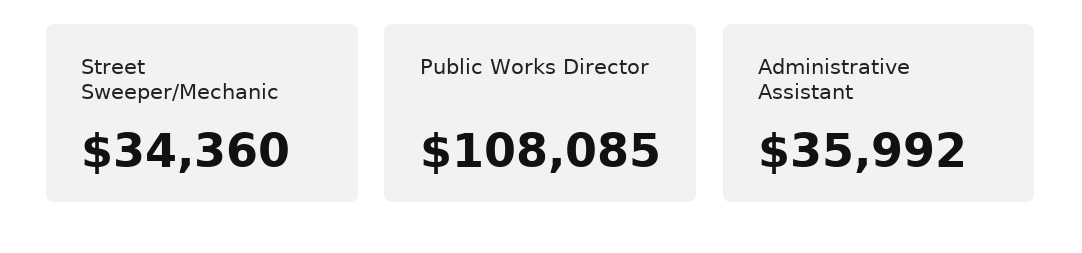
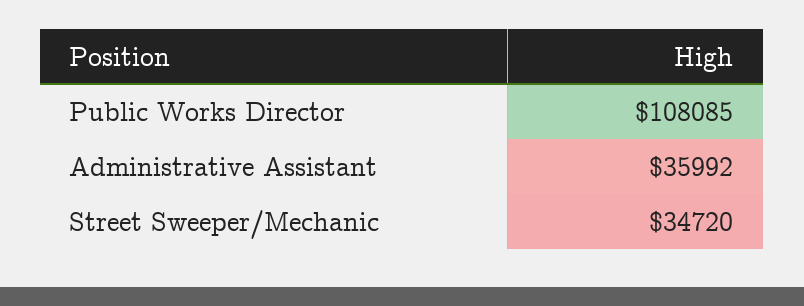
  {
-   "Street Sweeper/Mechanic": 34360,
+   "Street Sweeper/Mechanic": 34720,
    "Public Works Director": 108085,
    "Administrative Assistant": 35992
  }

